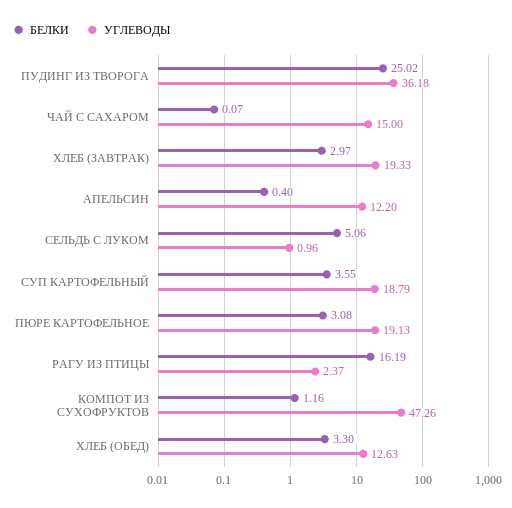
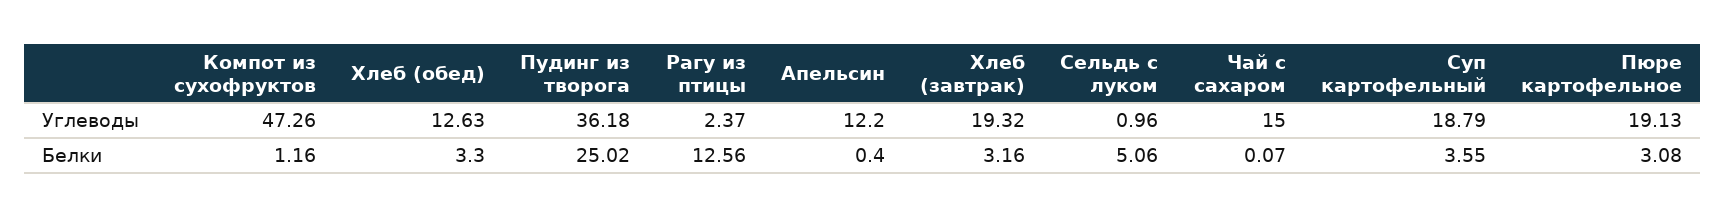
  {
    "БЕЛКИ": {
      "ПУДИНГ ИЗ ТВОРОГА": 25.02,
      "ЧАЙ С САХАРОМ": 0.07,
-     "ХЛЕБ (ЗАВТРАК)": 2.97,
+     "ХЛЕБ (ЗАВТРАК)": 3.16,
      "АПЕЛЬСИН": 0.4,
      "СЕЛЬДЬ С ЛУКОМ": 5.06,
      "СУП КАРТОФЕЛЬНЫЙ": 3.55,
      "ПЮРЕ КАРТОФЕЛЬНОЕ": 3.08,
-     "РАГУ ИЗ ПТИЦЫ": 16.19,
+     "РАГУ ИЗ ПТИЦЫ": 12.56,
      "КОМПОТ ИЗ СУХОФРУКТОВ": 1.16,
      "ХЛЕБ (ОБЕД)": 3.3
    },
    "УГЛЕВОДЫ": {
      "ПУДИНГ ИЗ ТВОРОГА": 36.18,
      "ЧАЙ С САХАРОМ": 15,
-     "ХЛЕБ (ЗАВТРАК)": 19.33,
+     "ХЛЕБ (ЗАВТРАК)": 19.32,
      "АПЕЛЬСИН": 12.2,
      "СЕЛЬДЬ С ЛУКОМ": 0.96,
      "СУП КАРТОФЕЛЬНЫЙ": 18.79,
      "ПЮРЕ КАРТОФЕЛЬНОЕ": 19.13,
      "РАГУ ИЗ ПТИЦЫ": 2.37,
      "КОМПОТ ИЗ СУХОФРУКТОВ": 47.26,
      "ХЛЕБ (ОБЕД)": 12.63
    }
  }

